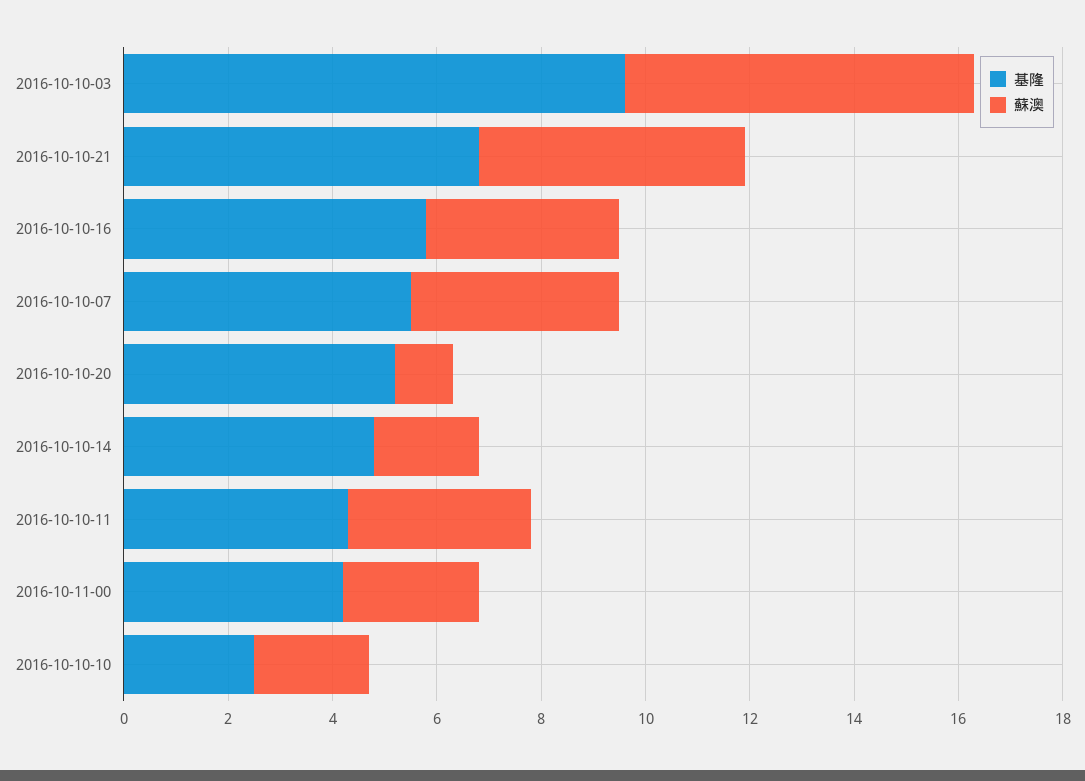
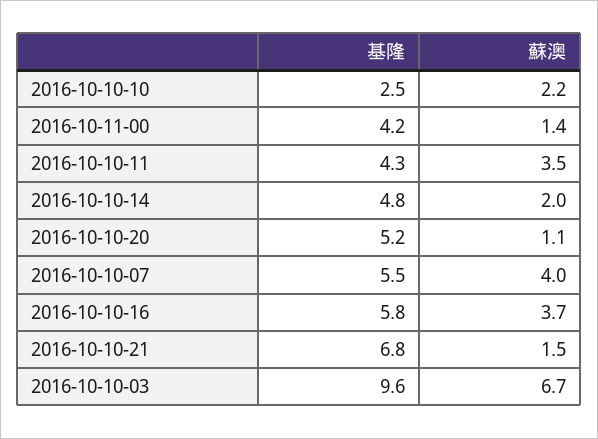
  {
    "基隆": {
      "2016-10-10-03": 9.6,
      "2016-10-10-21": 6.8,
      "2016-10-10-16": 5.8,
      "2016-10-10-07": 5.5,
      "2016-10-10-20": 5.2,
      "2016-10-10-14": 4.8,
      "2016-10-10-11": 4.3,
      "2016-10-11-00": 4.2,
      "2016-10-10-10": 2.5
    },
    "蘇澳": {
      "2016-10-10-03": 6.7,
-     "2016-10-10-21": 5,
+     "2016-10-10-21": 1.5,
      "2016-10-10-16": 3.7,
      "2016-10-10-07": 4,
      "2016-10-10-20": 1.1,
      "2016-10-10-14": 2,
      "2016-10-10-11": 3.5,
-     "2016-10-11-00": 2.5,
+     "2016-10-11-00": 1.4,
      "2016-10-10-10": 2.2
    }
  }

